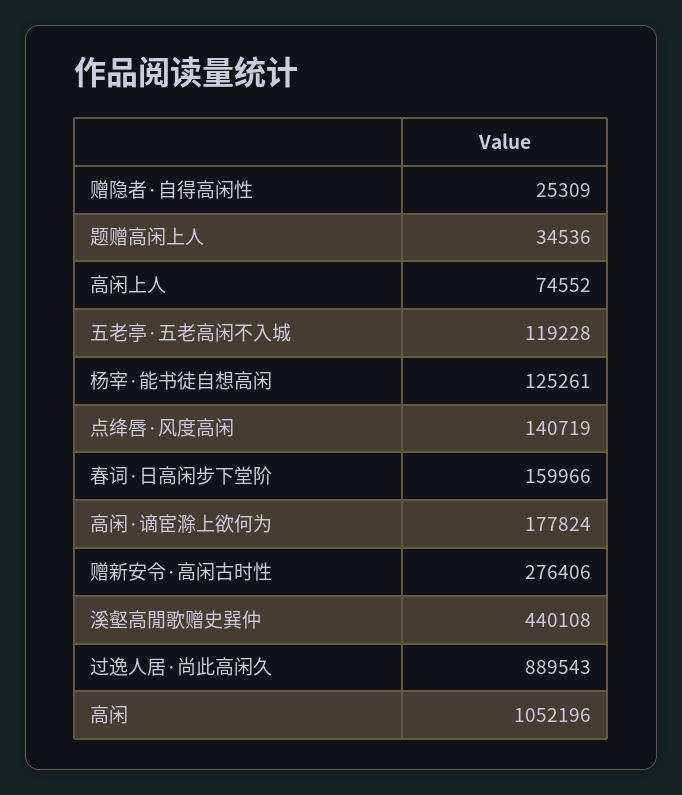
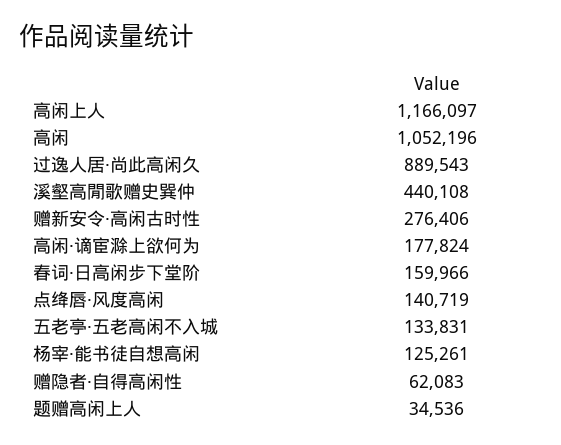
  {
-   "赠隐者·自得高闲性": 25309,
+   "赠隐者·自得高闲性": 62083,
    "题赠高闲上人": 34536,
-   "高闲上人": 74552,
+   "高闲上人": 1166097,
-   "五老亭·五老高闲不入城": 119228,
+   "五老亭·五老高闲不入城": 133831,
    "杨宰·能书徒自想高闲": 125261,
    "点绛唇·风度高闲": 140719,
    "春词·日高闲步下堂阶": 159966,
    "高闲·谪宦滁上欲何为": 177824,
    "赠新安令·高闲古时性": 276406,
    "溪壑高閒歌赠史巽仲": 440108,
    "过逸人居·尚此高闲久": 889543,
    "高闲": 1052196
  }

